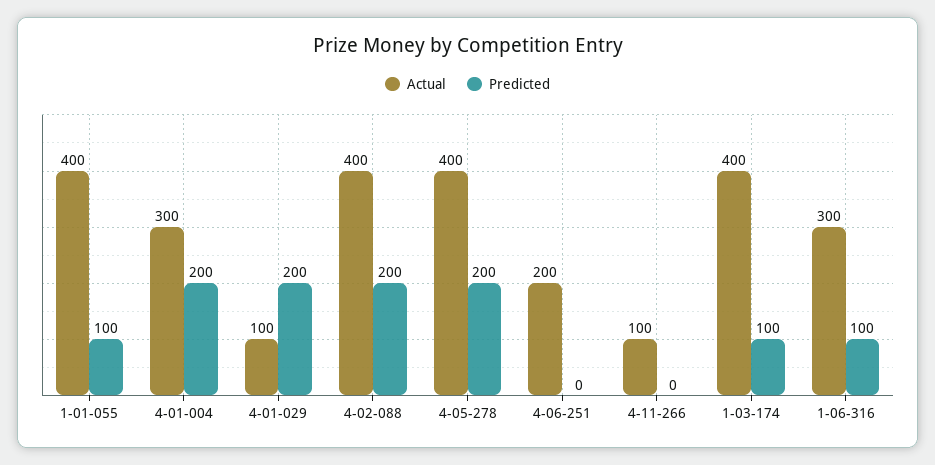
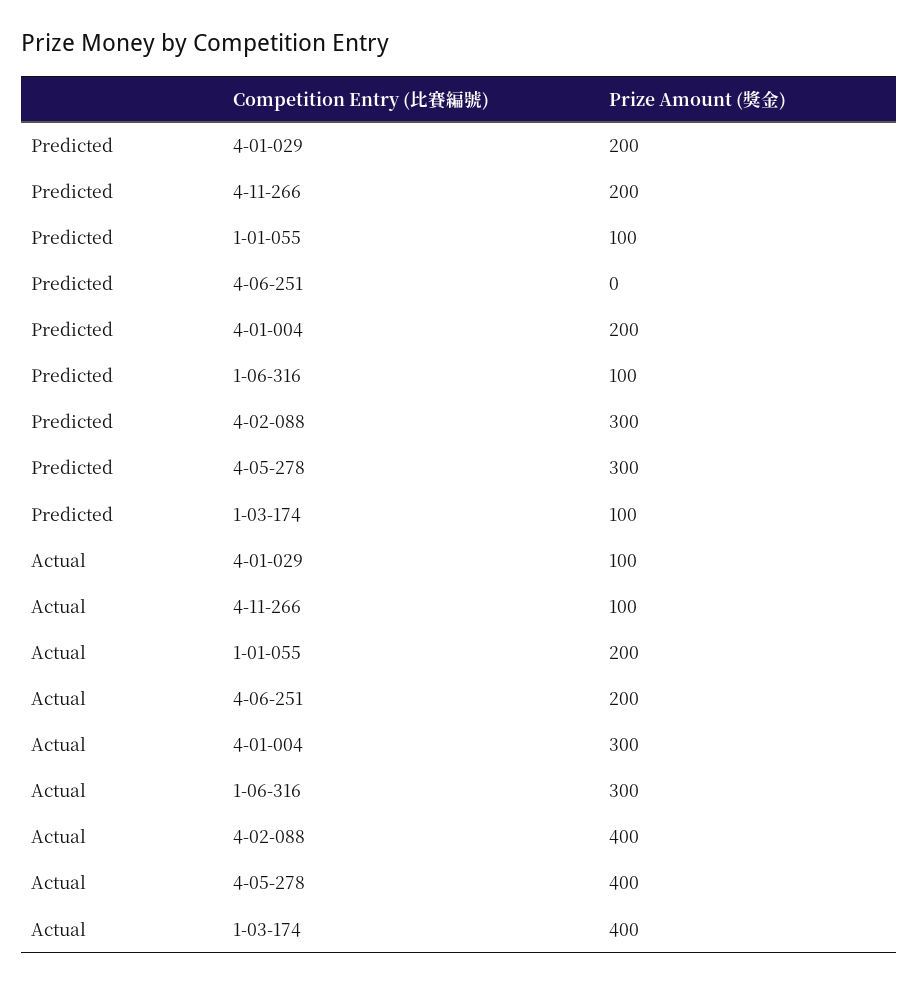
  {
    "Actual": {
-     "1-01-055": 400,
+     "1-01-055": 200,
      "4-01-004": 300,
      "4-01-029": 100,
      "4-02-088": 400,
      "4-05-278": 400,
      "4-06-251": 200,
      "4-11-266": 100,
      "1-03-174": 400,
      "1-06-316": 300
    },
    "Predicted": {
      "1-01-055": 100,
      "4-01-004": 200,
      "4-01-029": 200,
-     "4-02-088": 200,
+     "4-02-088": 300,
-     "4-05-278": 200,
+     "4-05-278": 300,
      "4-06-251": 0,
-     "4-11-266": 0,
+     "4-11-266": 200,
      "1-03-174": 100,
      "1-06-316": 100
    }
  }

